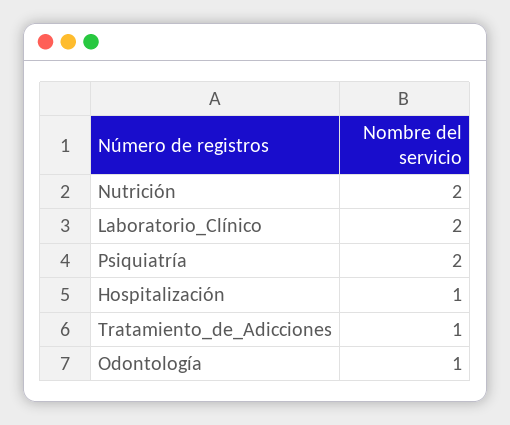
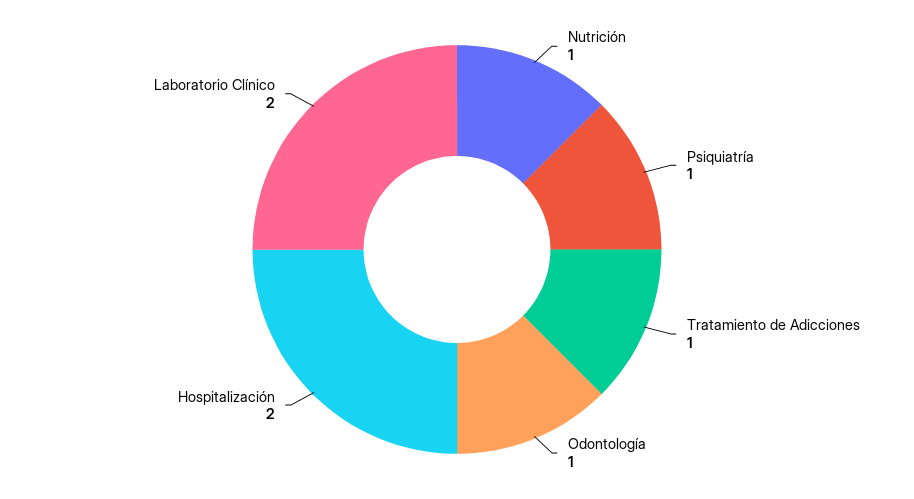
  {
-   "Nutrición": 2,
+   "Nutrición": 1,
    "Laboratorio_Clínico": 2,
-   "Psiquiatría": 2,
+   "Psiquiatría": 1,
-   "Hospitalización": 1,
+   "Hospitalización": 2,
    "Tratamiento_de_Adicciones": 1,
    "Odontología": 1
  }

